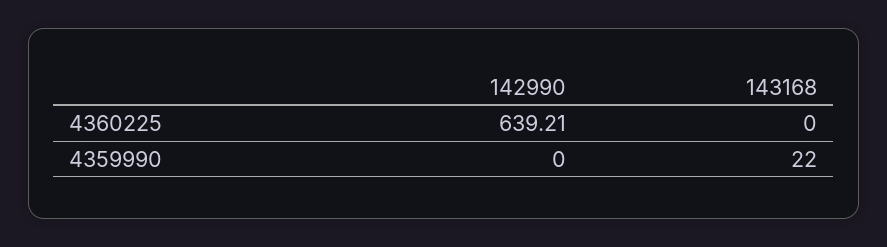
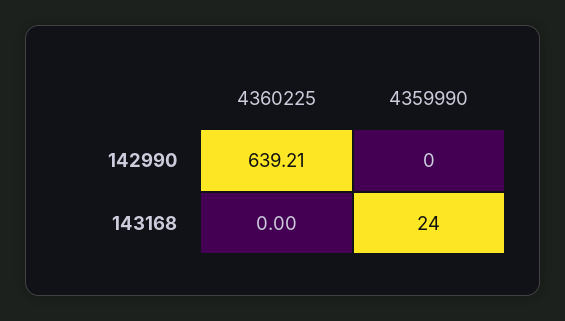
  {
    "142990": {
      "4360225": 639.21,
      "4359990": 0
    },
    "143168": {
      "4360225": 0,
-     "4359990": 22
+     "4359990": 24
    }
  }

